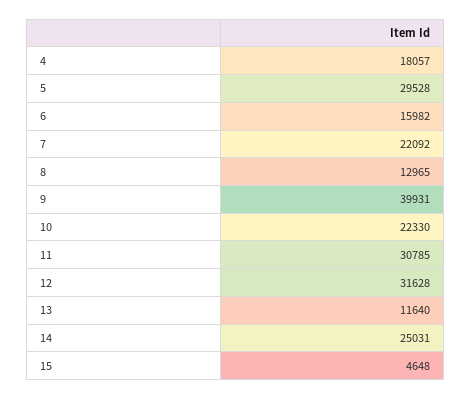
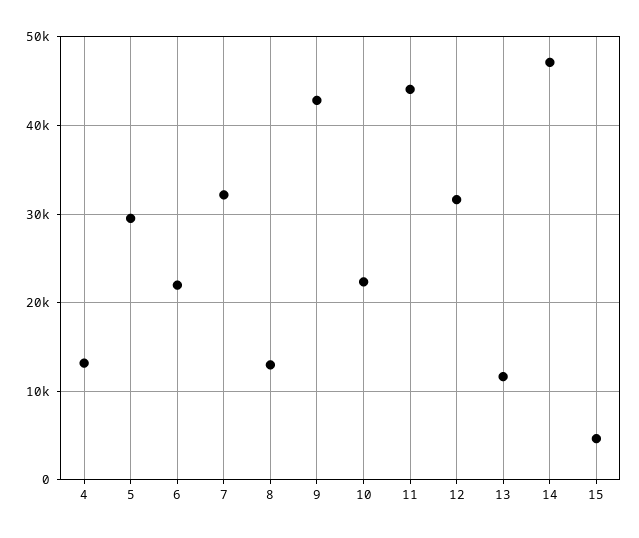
  {
-   "4": 18057,
+   "4": 13000,
    "5": 29528,
-   "6": 15982,
+   "6": 22000,
-   "7": 22092,
+   "7": 32000,
    "8": 12965,
-   "9": 39931,
+   "9": 43000,
    "10": 22330,
-   "11": 30785,
+   "11": 44000,
    "12": 31628,
    "13": 11640,
-   "14": 25031,
+   "14": 47000,
    "15": 4648
  }

